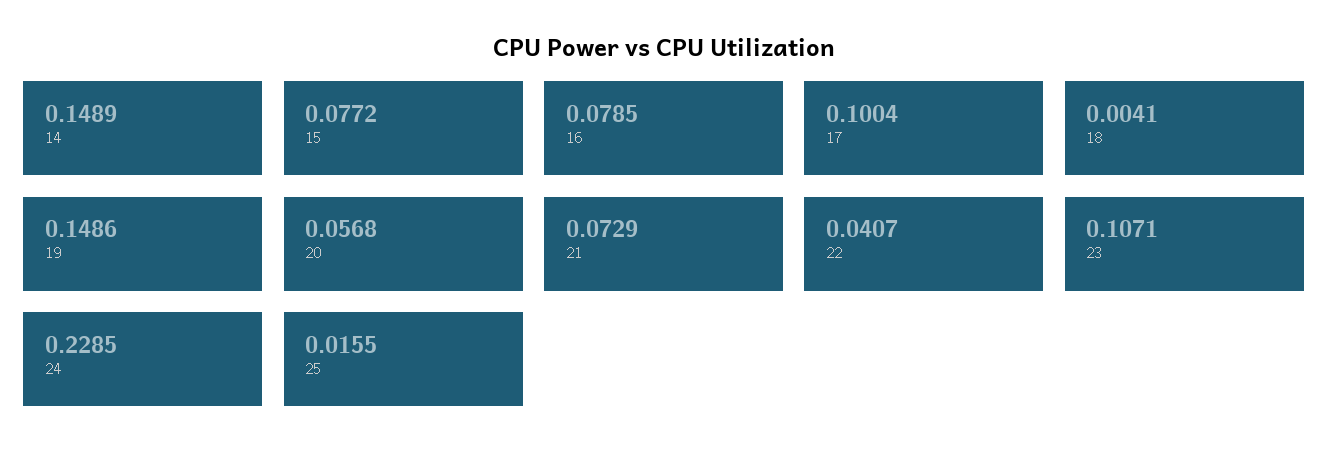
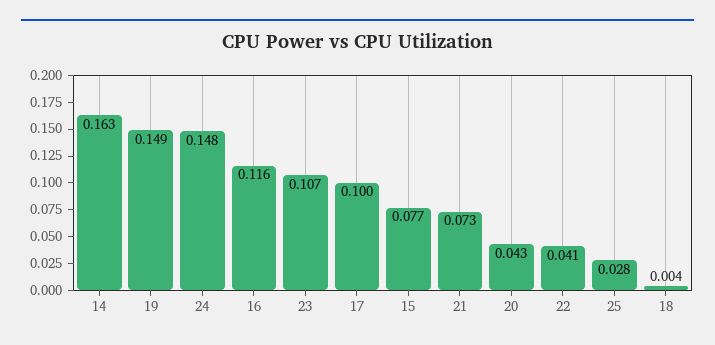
  {
-   "14": 0.1489,
+   "14": 0.163,
    "15": 0.0772,
-   "16": 0.0785,
+   "16": 0.116,
    "17": 0.1004,
    "18": 0.0041,
    "19": 0.1486,
-   "20": 0.0568,
+   "20": 0.043,
    "21": 0.0729,
    "22": 0.0407,
    "23": 0.1071,
-   "24": 0.2285,
+   "24": 0.148,
-   "25": 0.0155
+   "25": 0.028
  }

